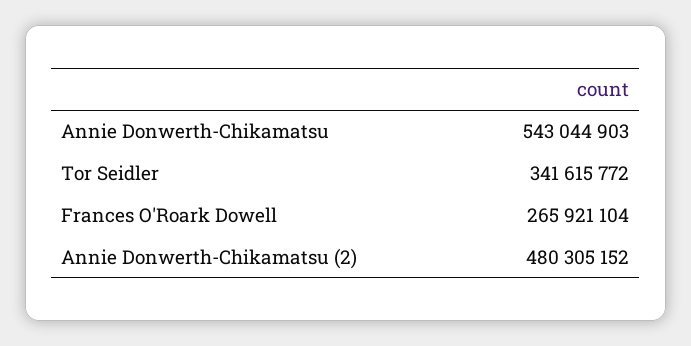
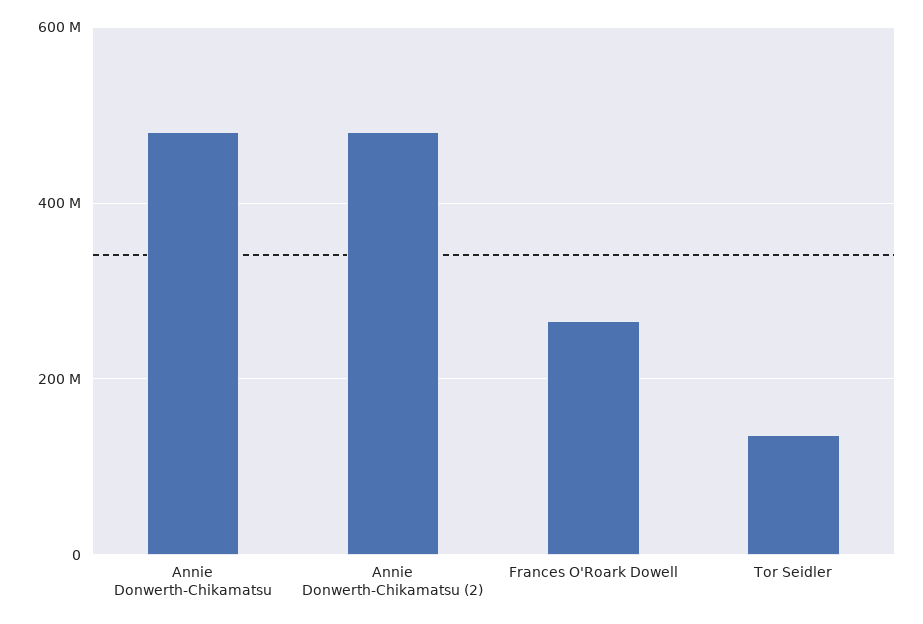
  {
-   "Annie Donwerth-Chikamatsu": 543044903,
+   "Annie Donwerth-Chikamatsu": 480000000,
-   "Tor Seidler": 341615772,
+   "Tor Seidler": 140000000,
    "Frances O'Roark Dowell": 265921104,
    "Annie Donwerth-Chikamatsu (2)": 480305152
  }

